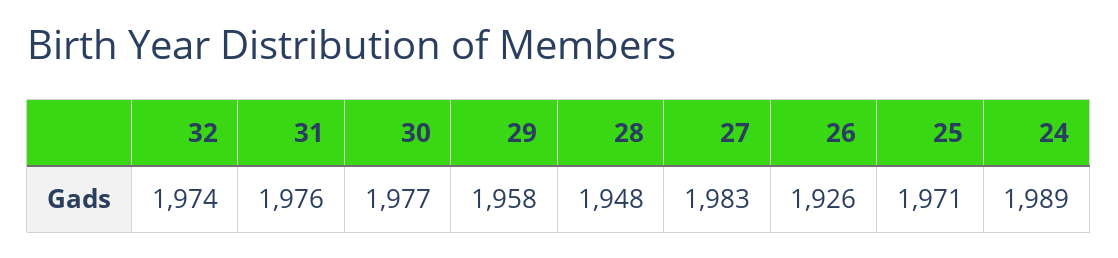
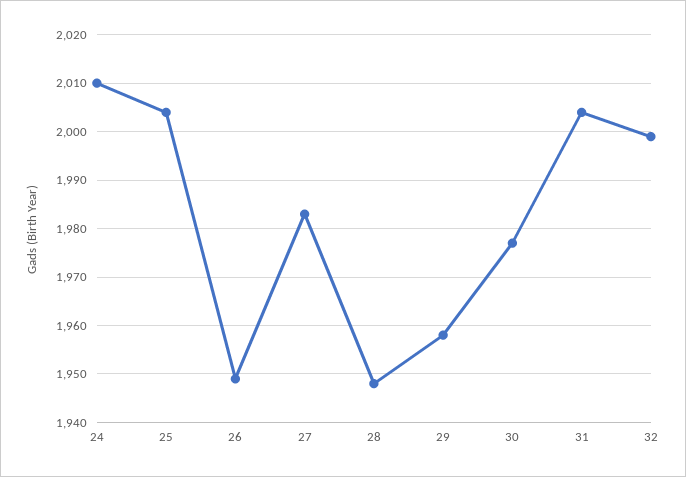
  {
-   "32": 1974,
+   "32": 2000,
-   "31": 1976,
+   "31": 2005,
    "30": 1977,
    "29": 1958,
    "28": 1948,
    "27": 1983,
-   "26": 1926,
+   "26": 1950,
-   "25": 1971,
+   "25": 2005,
-   "24": 1989
+   "24": 2010
  }

